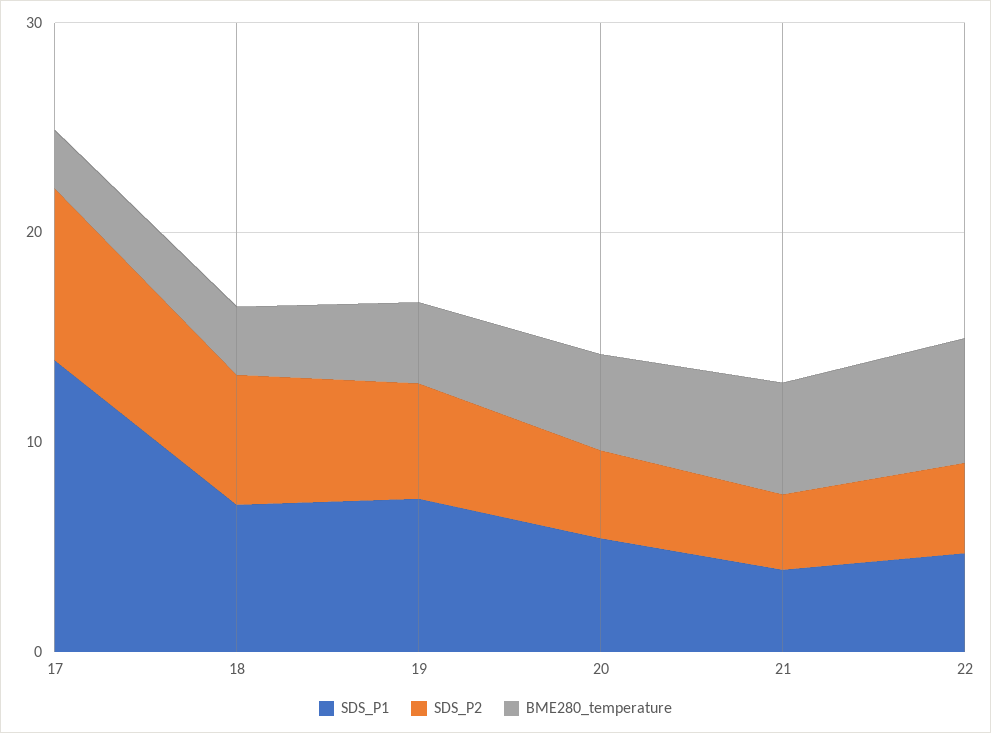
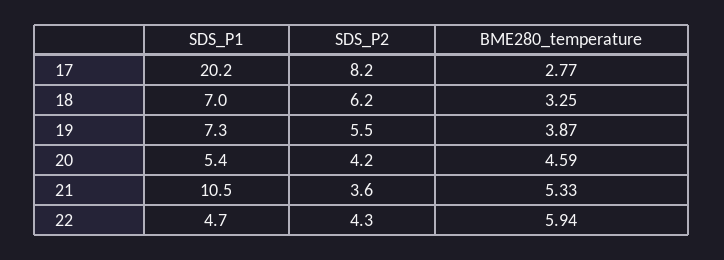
  {
    "SDS_P1": {
-     "17": 14,
+     "17": 20.2,
      "18": 7,
      "19": 7.3,
      "20": 5.4,
-     "21": 4,
+     "21": 10.5,
      "22": 4.7
    },
    "SDS_P2": {
      "17": 8.2,
      "18": 6.2,
      "19": 5.5,
      "20": 4.2,
      "21": 3.6,
      "22": 4.3
    },
    "BME280_temperature": {
      "17": 2.77,
      "18": 3.25,
      "19": 3.87,
      "20": 4.59,
      "21": 5.33,
      "22": 5.94
    }
  }

